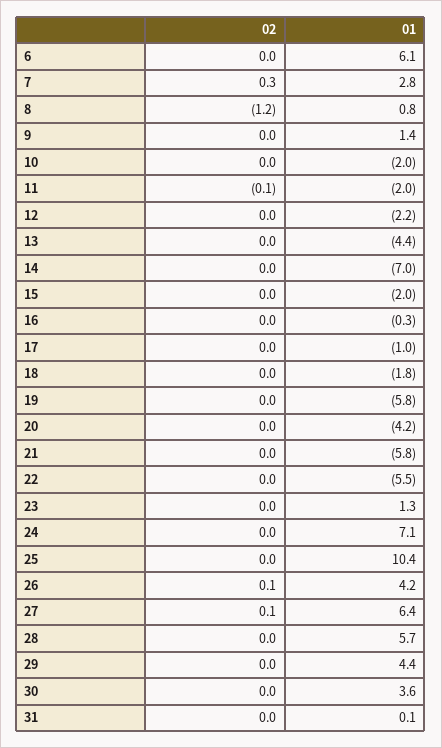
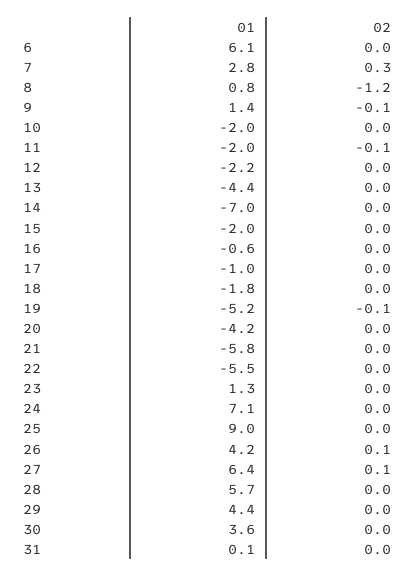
  {
    "02": {
      "6": 0,
      "7": 0.3,
      "8": -1.2,
-     "9": 0,
+     "9": -0.1,
      "10": 0,
      "11": -0.1,
      "12": 0,
      "13": 0,
      "14": 0,
      "15": 0,
      "16": 0,
      "17": 0,
      "18": 0,
-     "19": 0,
+     "19": -0.1,
      "20": 0,
      "21": 0,
      "22": 0,
      "23": 0,
      "24": 0,
      "25": 0,
      "26": 0.1,
      "27": 0.1,
      "28": 0,
      "29": 0,
      "30": 0,
      "31": 0
    },
    "01": {
      "6": 6.1,
      "7": 2.8,
      "8": 0.8,
      "9": 1.4,
      "10": -2,
      "11": -2,
      "12": -2.2,
      "13": -4.4,
      "14": -7,
      "15": -2,
-     "16": -0.3,
+     "16": -0.6,
      "17": -1,
      "18": -1.8,
-     "19": -5.8,
+     "19": -5.2,
      "20": -4.2,
      "21": -5.8,
      "22": -5.5,
      "23": 1.3,
      "24": 7.1,
-     "25": 10.4,
+     "25": 9,
      "26": 4.2,
      "27": 6.4,
      "28": 5.7,
      "29": 4.4,
      "30": 3.6,
      "31": 0.1
    }
  }

